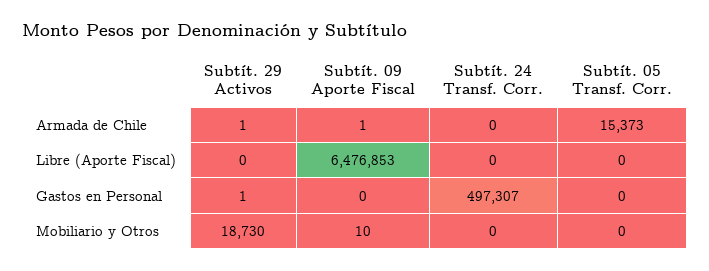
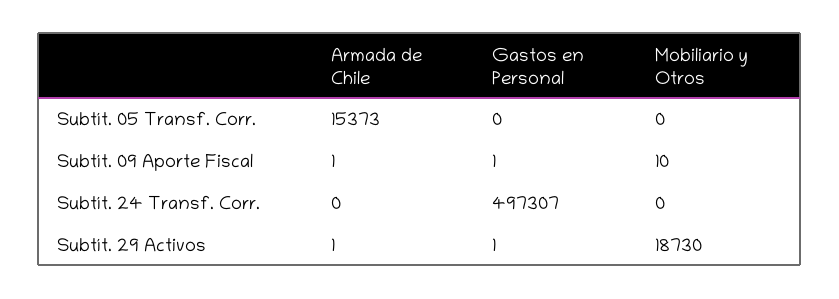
  {
    "Subtít. 29 Activos": {
      "Armada de Chile": 1,
-     "Libre (Aporte Fiscal)": 0,
      "Gastos en Personal": 1,
      "Mobiliario y Otros": 18730
    },
    "Subtít. 09 Aporte Fiscal": {
      "Armada de Chile": 1,
-     "Libre (Aporte Fiscal)": 6476853,
-     "Gastos en Personal": 0,
+     "Gastos en Personal": 1,
      "Mobiliario y Otros": 10
    },
    "Subtít. 24 Transf. Corr.": {
      "Armada de Chile": 0,
-     "Libre (Aporte Fiscal)": 0,
      "Gastos en Personal": 497307,
      "Mobiliario y Otros": 0
    },
    "Subtít. 05 Transf. Corr.": {
      "Armada de Chile": 15373,
-     "Libre (Aporte Fiscal)": 0,
      "Gastos en Personal": 0,
      "Mobiliario y Otros": 0
    }
  }

